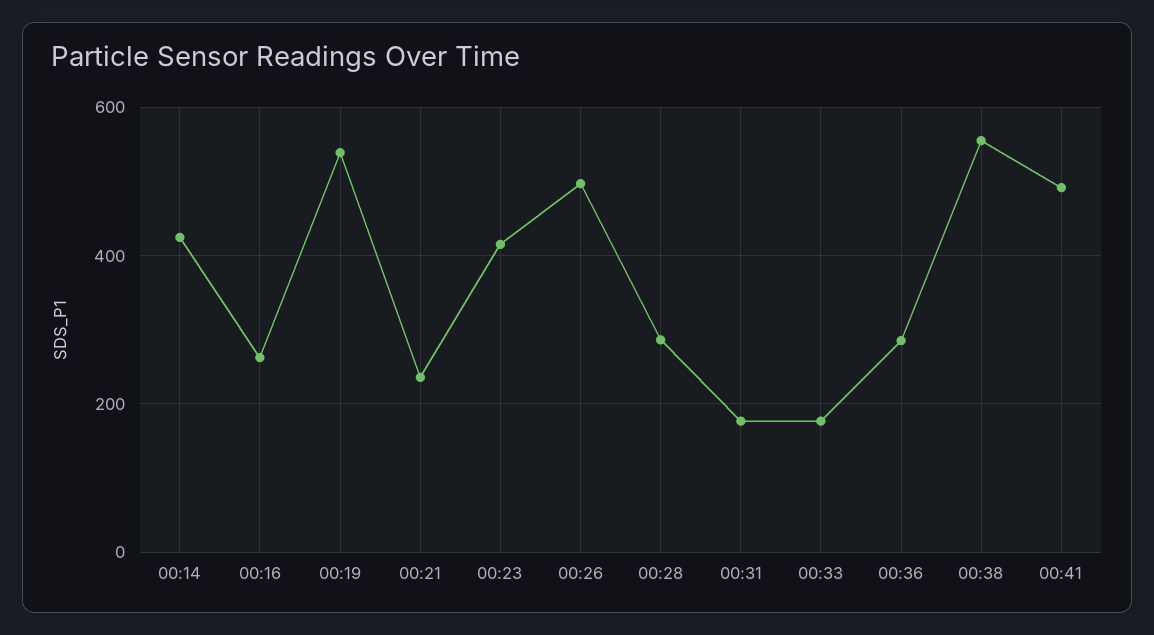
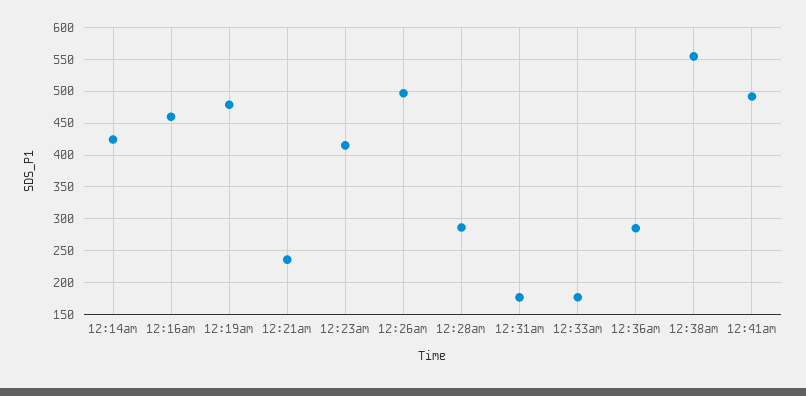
  {
    "00:14": 420,
-   "00:16": 260,
+   "00:16": 460,
-   "00:19": 540,
+   "00:19": 480,
    "00:21": 240,
    "00:23": 420,
    "00:26": 500,
    "00:28": 290,
    "00:31": 180,
    "00:33": 180,
    "00:36": 290,
    "00:38": 550,
    "00:41": 490
  }

